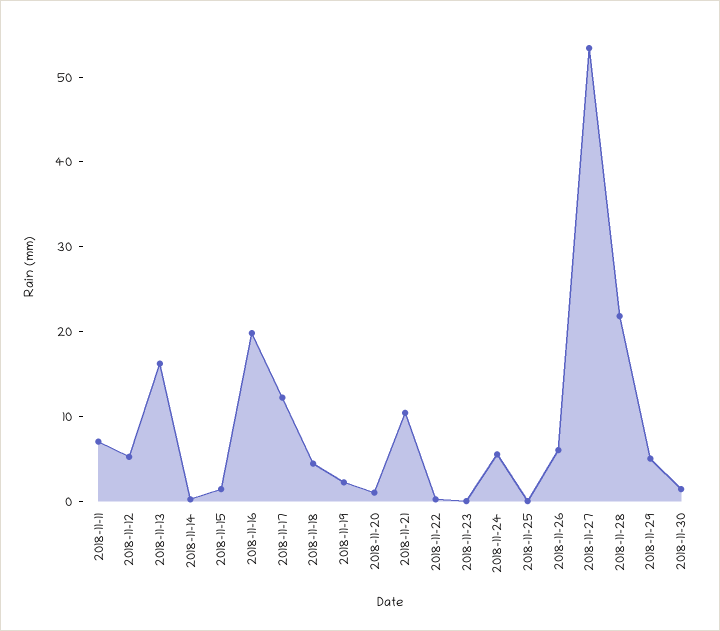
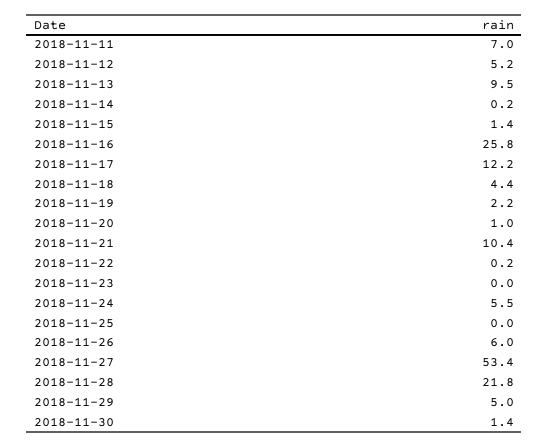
  {
    "2018-11-11": 7,
    "2018-11-12": 5.2,
-   "2018-11-13": 16,
+   "2018-11-13": 9.5,
    "2018-11-14": 0.2,
    "2018-11-15": 1.4,
-   "2018-11-16": 20,
+   "2018-11-16": 25.8,
    "2018-11-17": 12.2,
    "2018-11-18": 4.4,
    "2018-11-19": 2.2,
    "2018-11-20": 1,
    "2018-11-21": 10.4,
    "2018-11-22": 0.2,
    "2018-11-23": 0,
    "2018-11-24": 5.5,
    "2018-11-25": 0,
    "2018-11-26": 6,
    "2018-11-27": 53.4,
    "2018-11-28": 21.8,
    "2018-11-29": 5,
    "2018-11-30": 1.4
  }

